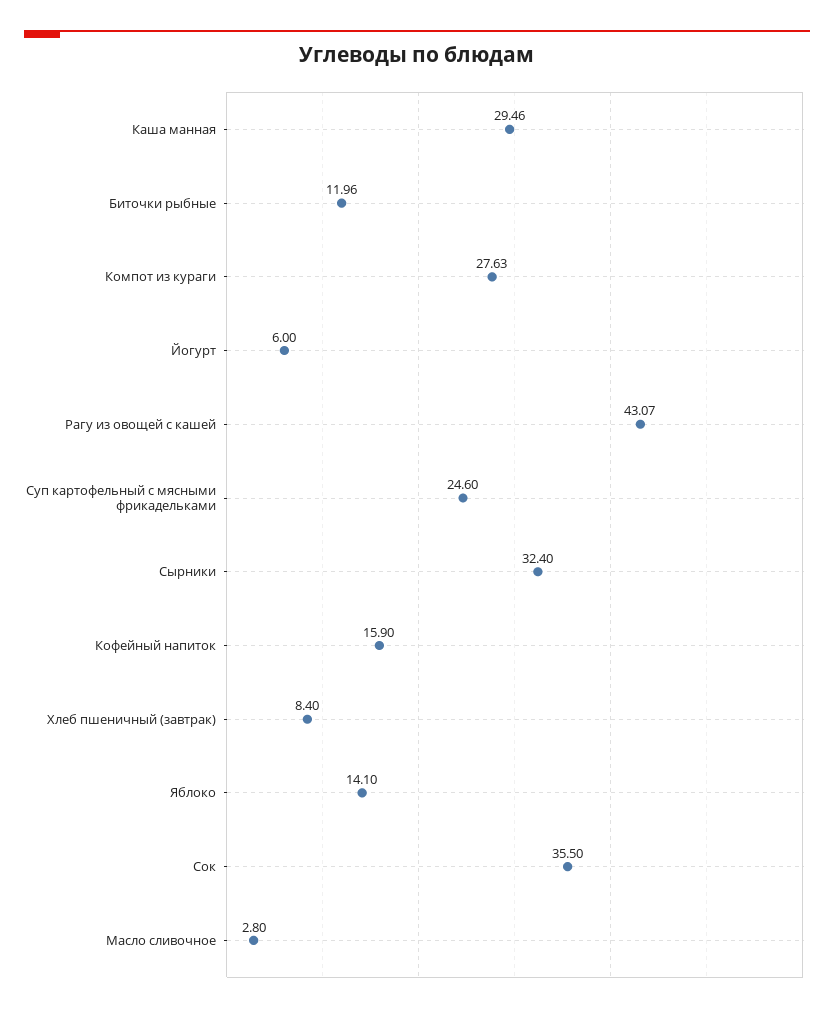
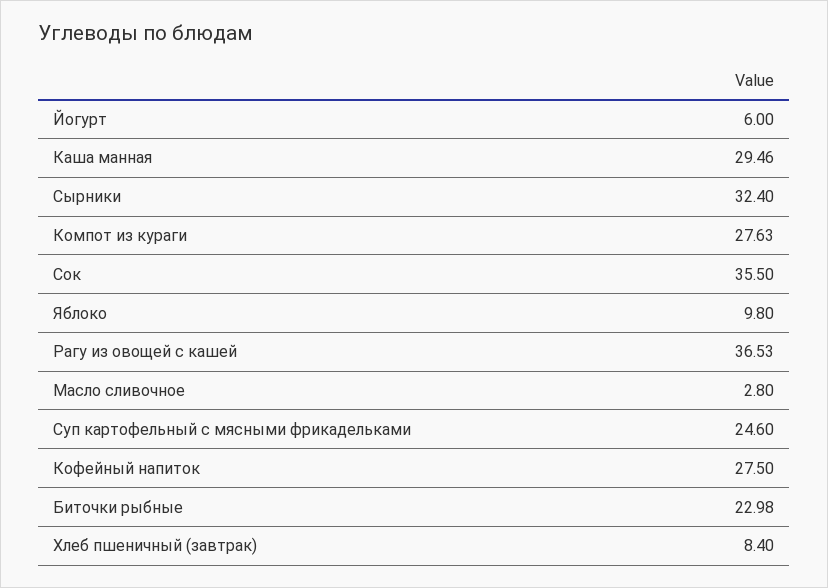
  {
    "Каша манная": 29.46,
-   "Биточки рыбные": 11.96,
+   "Биточки рыбные": 22.98,
    "Компот из кураги": 27.63,
    "Йогурт": 6,
-   "Рагу из овощей с кашей": 43.07,
+   "Рагу из овощей с кашей": 36.53,
    "Суп картофельный с мясными фрикадельками": 24.6,
    "Сырники": 32.4,
-   "Кофейный напиток": 15.9,
+   "Кофейный напиток": 27.5,
    "Хлеб пшеничный (завтрак)": 8.4,
-   "Яблоко": 14.1,
+   "Яблоко": 9.8,
    "Сок": 35.5,
    "Масло сливочное": 2.8
  }

